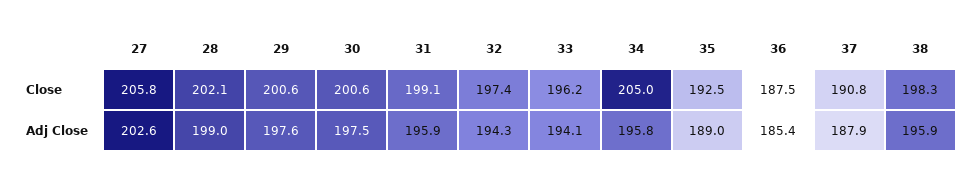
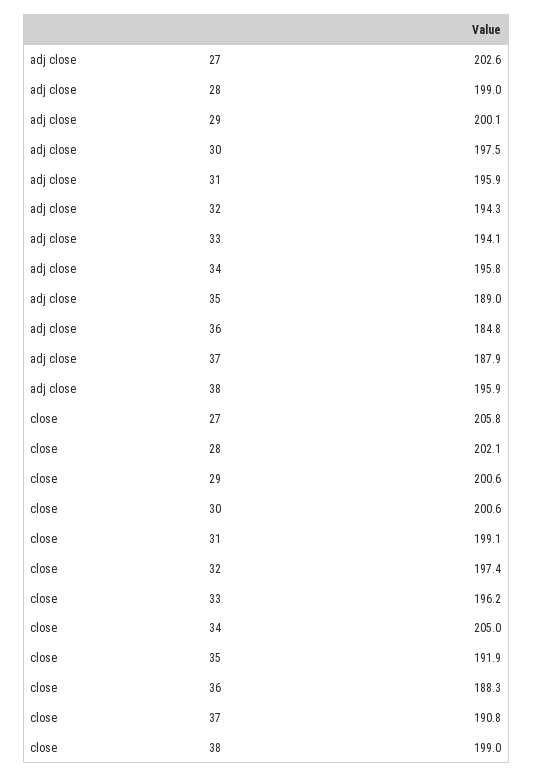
  {
    "27": {
      "Close": 205.8,
      "Adj Close": 202.6
    },
    "28": {
      "Close": 202.1,
      "Adj Close": 199
    },
    "29": {
      "Close": 200.6,
-     "Adj Close": 197.6
+     "Adj Close": 200.1
    },
    "30": {
      "Close": 200.6,
      "Adj Close": 197.5
    },
    "31": {
      "Close": 199.1,
      "Adj Close": 195.9
    },
    "32": {
      "Close": 197.4,
      "Adj Close": 194.3
    },
    "33": {
      "Close": 196.2,
      "Adj Close": 194.1
    },
    "34": {
      "Close": 205,
      "Adj Close": 195.8
    },
    "35": {
-     "Close": 192.5,
+     "Close": 191.9,
      "Adj Close": 189
    },
    "36": {
-     "Close": 187.5,
+     "Close": 188.3,
-     "Adj Close": 185.4
+     "Adj Close": 184.8
    },
    "37": {
      "Close": 190.8,
      "Adj Close": 187.9
    },
    "38": {
-     "Close": 198.3,
+     "Close": 199,
      "Adj Close": 195.9
    }
  }

